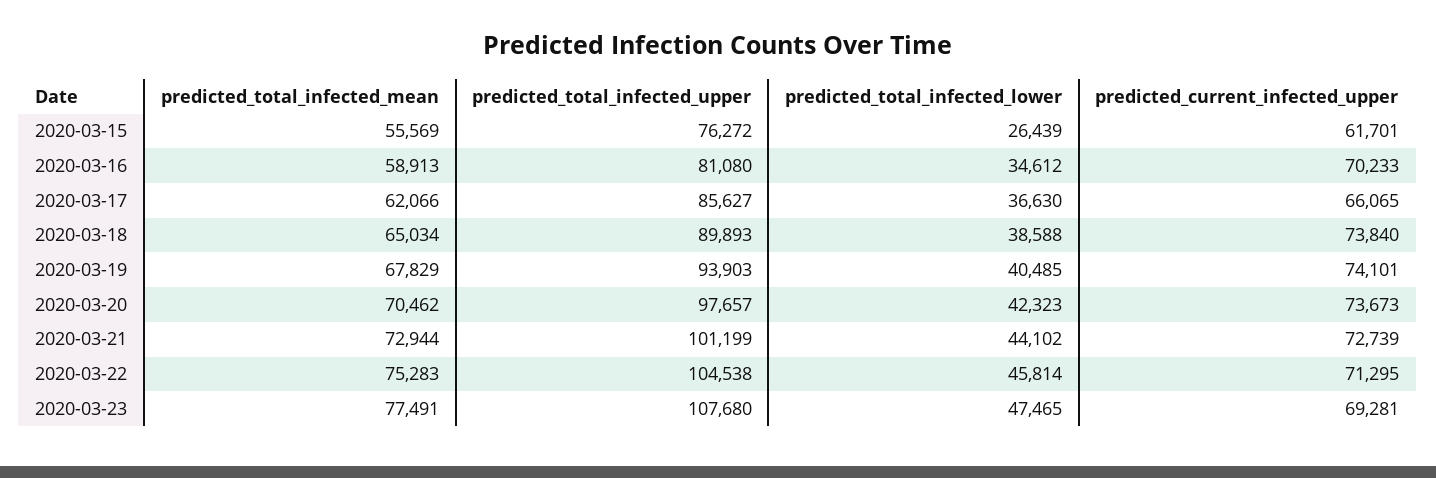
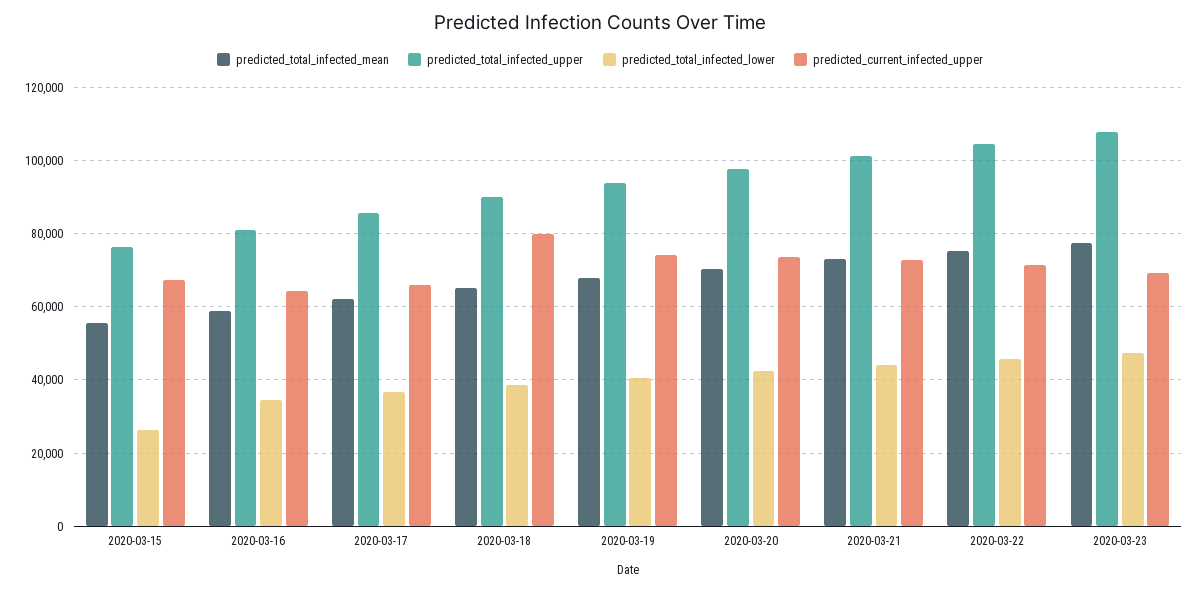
  {
    "predicted_total_infected_mean": {
      "2020-03-15": 55569,
      "2020-03-16": 58913,
      "2020-03-17": 62066,
      "2020-03-18": 65034,
      "2020-03-19": 67829,
      "2020-03-20": 70462,
      "2020-03-21": 72944,
      "2020-03-22": 75283,
      "2020-03-23": 77491
    },
    "predicted_total_infected_upper": {
      "2020-03-15": 76272,
      "2020-03-16": 81080,
      "2020-03-17": 85627,
      "2020-03-18": 89893,
      "2020-03-19": 93903,
      "2020-03-20": 97657,
      "2020-03-21": 101199,
      "2020-03-22": 104538,
      "2020-03-23": 107680
    },
    "predicted_total_infected_lower": {
      "2020-03-15": 26439,
      "2020-03-16": 34612,
      "2020-03-17": 36630,
      "2020-03-18": 38588,
      "2020-03-19": 40485,
      "2020-03-20": 42323,
      "2020-03-21": 44102,
      "2020-03-22": 45814,
      "2020-03-23": 47465
    },
    "predicted_current_infected_upper": {
-     "2020-03-15": 61701,
+     "2020-03-15": 68000,
-     "2020-03-16": 70233,
+     "2020-03-16": 64000,
      "2020-03-17": 66065,
-     "2020-03-18": 73840,
+     "2020-03-18": 80000,
      "2020-03-19": 74101,
      "2020-03-20": 73673,
      "2020-03-21": 72739,
      "2020-03-22": 71295,
      "2020-03-23": 69281
    }
  }

